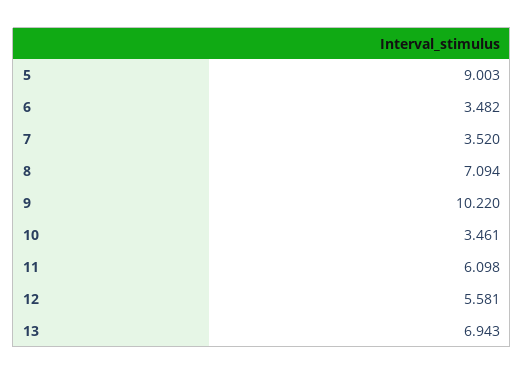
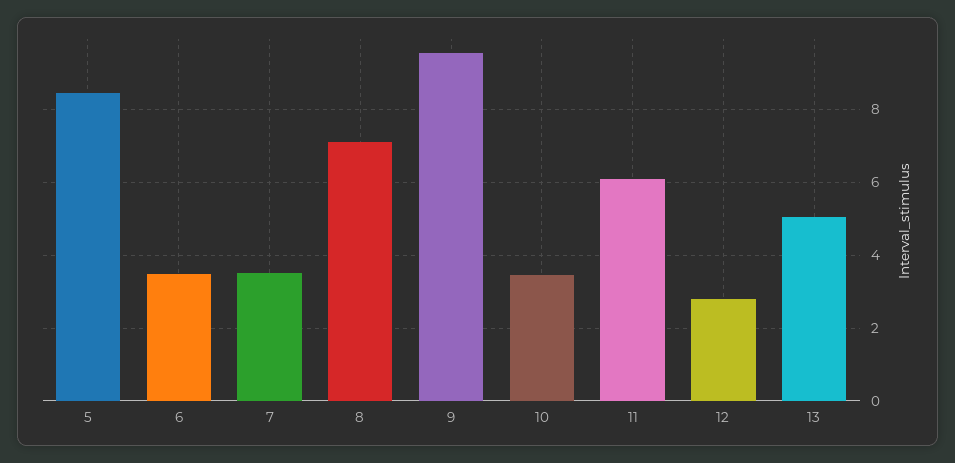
  {
-   "5": 9.003,
+   "5": 8.4,
    "6": 3.482,
    "7": 3.52,
    "8": 7.094,
-   "9": 10.22,
+   "9": 9.6,
    "10": 3.461,
    "11": 6.098,
-   "12": 5.581,
+   "12": 2.8,
-   "13": 6.943
+   "13": 5
  }

